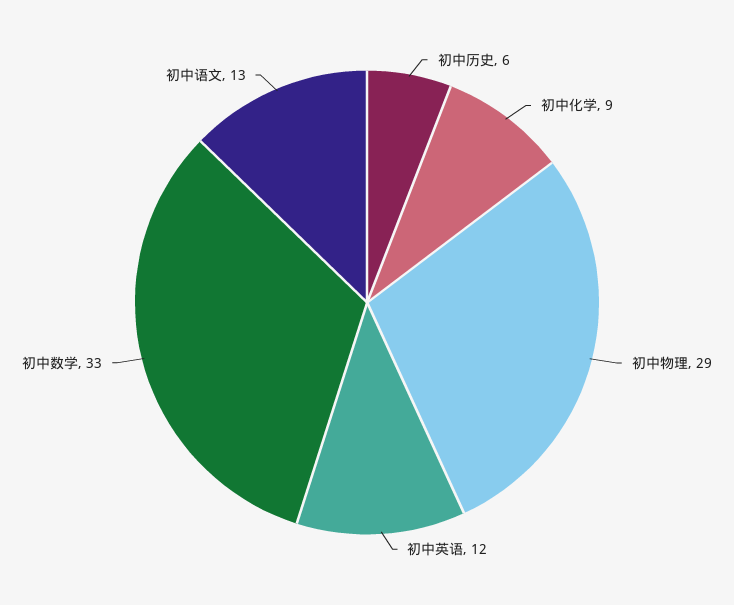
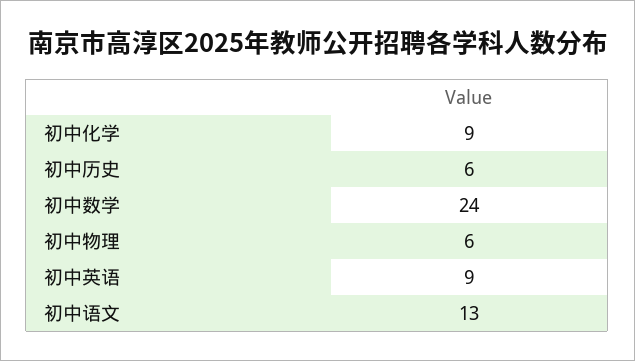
  {
    "初中历史": 6,
    "初中化学": 9,
-   "初中物理": 29,
+   "初中物理": 6,
-   "初中英语": 12,
+   "初中英语": 9,
-   "初中数学": 33,
+   "初中数学": 24,
    "初中语文": 13
  }

